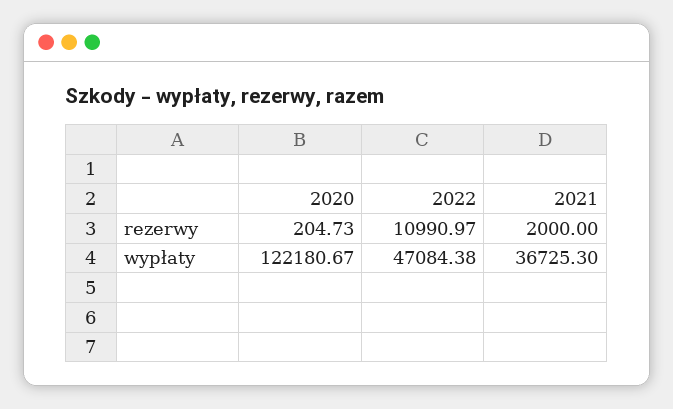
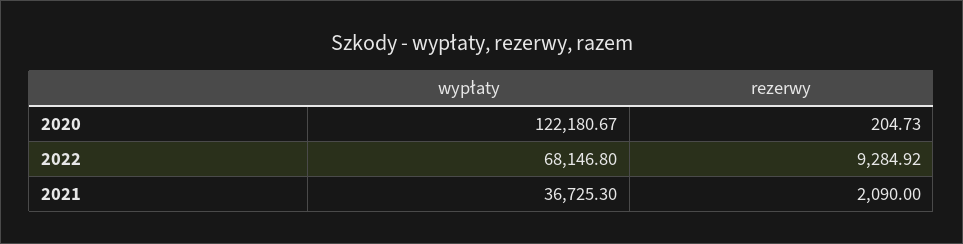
  {
    "2020": {
      "rezerwy": 204.73,
      "wypłaty": 122180.67
    },
    "2022": {
-     "rezerwy": 10990.97,
+     "rezerwy": 9284.92,
-     "wypłaty": 47084.38
+     "wypłaty": 68146.8
    },
    "2021": {
-     "rezerwy": 2000,
+     "rezerwy": 2090,
      "wypłaty": 36725.3
    }
  }

